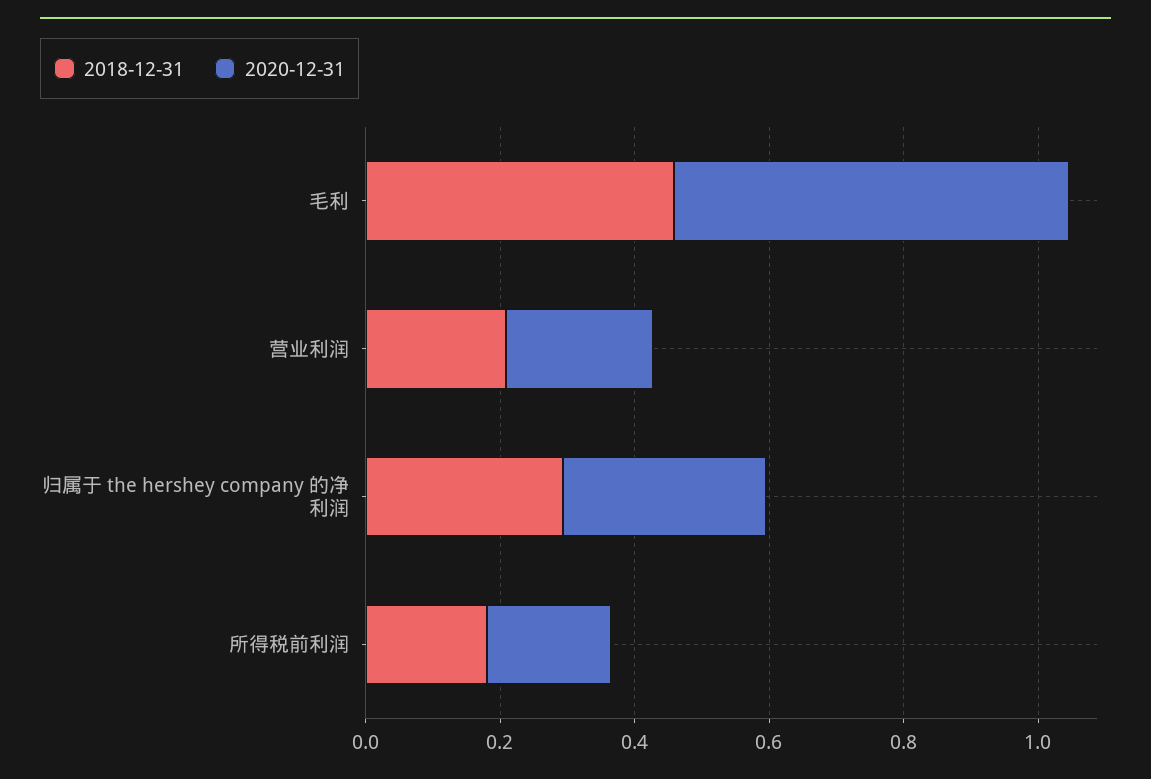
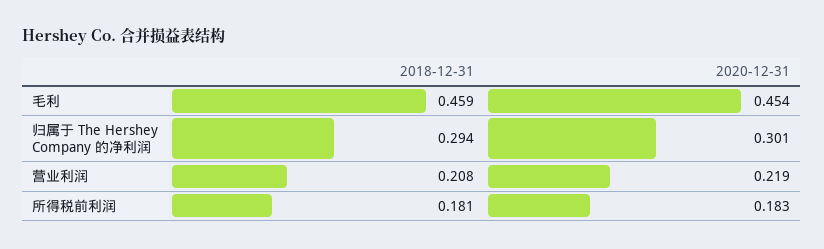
  {
    "2018-12-31": {
      "毛利": 0.459,
      "营业利润": 0.208,
      "归属于 the hershey company 的净利润": 0.294,
      "所得税前利润": 0.181
    },
    "2020-12-31": {
-     "毛利": 0.6,
+     "毛利": 0.454,
      "营业利润": 0.219,
      "归属于 the hershey company 的净利润": 0.301,
      "所得税前利润": 0.183
    }
  }

